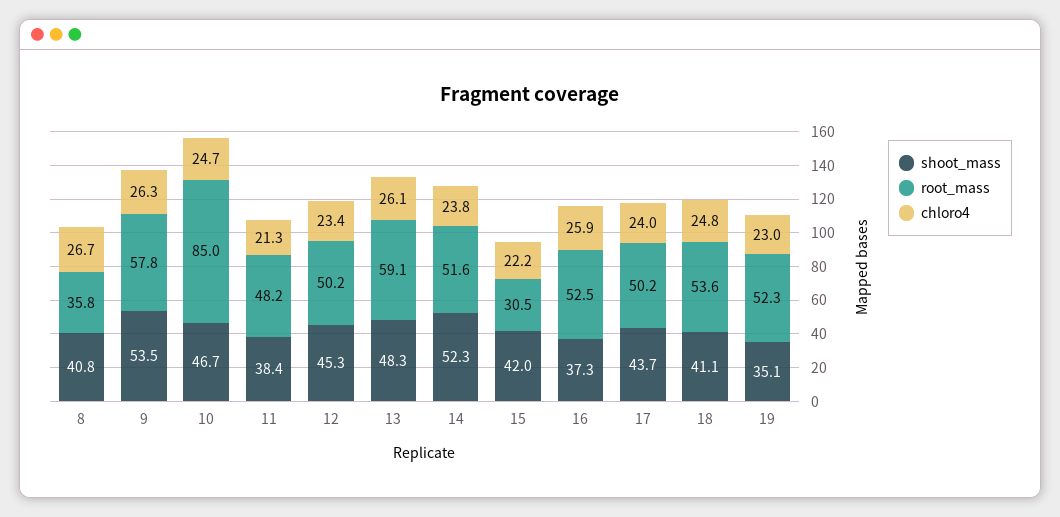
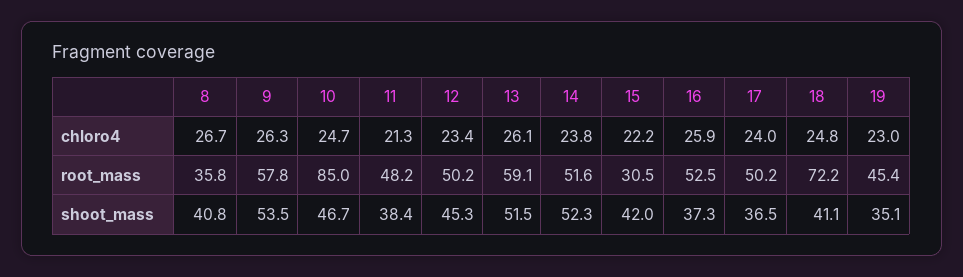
  {
    "shoot_mass": {
      "8": 40.8,
      "9": 53.5,
      "10": 46.7,
      "11": 38.4,
      "12": 45.3,
-     "13": 48.3,
+     "13": 51.5,
      "14": 52.3,
      "15": 42,
      "16": 37.3,
-     "17": 43.7,
+     "17": 36.5,
      "18": 41.1,
      "19": 35.1
    },
    "root_mass": {
      "8": 35.8,
      "9": 57.8,
      "10": 85,
      "11": 48.2,
      "12": 50.2,
      "13": 59.1,
      "14": 51.6,
      "15": 30.5,
      "16": 52.5,
      "17": 50.2,
-     "18": 53.6,
+     "18": 72.2,
-     "19": 52.3
+     "19": 45.4
    },
    "chloro4": {
      "8": 26.7,
      "9": 26.3,
      "10": 24.7,
      "11": 21.3,
      "12": 23.4,
      "13": 26.1,
      "14": 23.8,
      "15": 22.2,
      "16": 25.9,
      "17": 24,
      "18": 24.8,
      "19": 23
    }
  }

